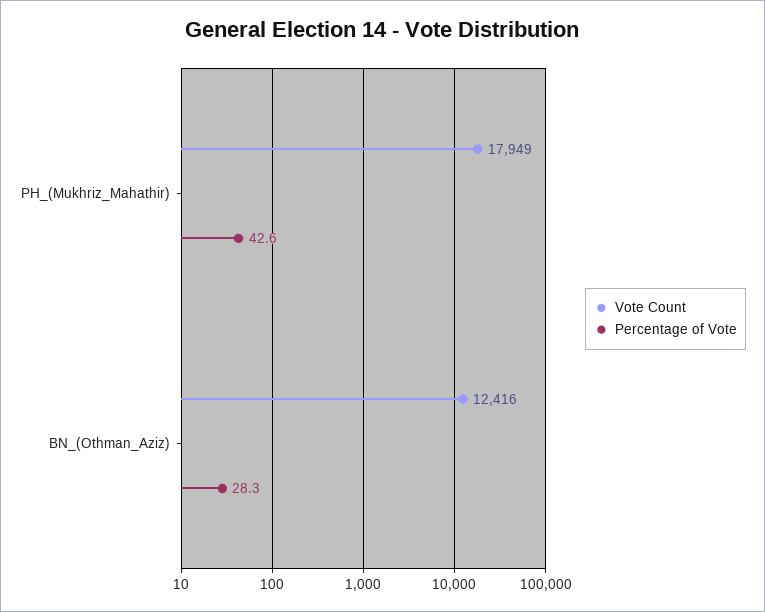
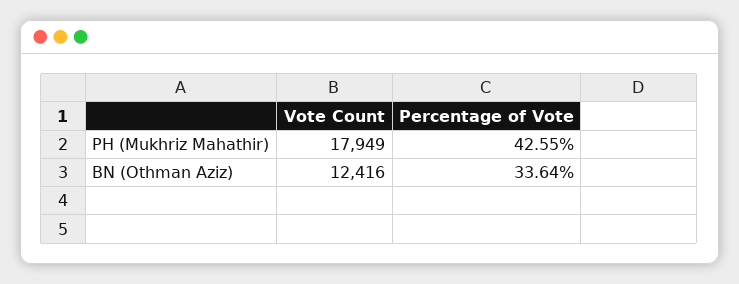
  {
    "Vote Count": {
      "PH_(Mukhriz_Mahathir)": 17949,
      "BN_(Othman_Aziz)": 12416
    },
    "Percentage of Vote": {
      "PH_(Mukhriz_Mahathir)": 42.55,
-     "BN_(Othman_Aziz)": 28.3
+     "BN_(Othman_Aziz)": 33.64
    }
  }

